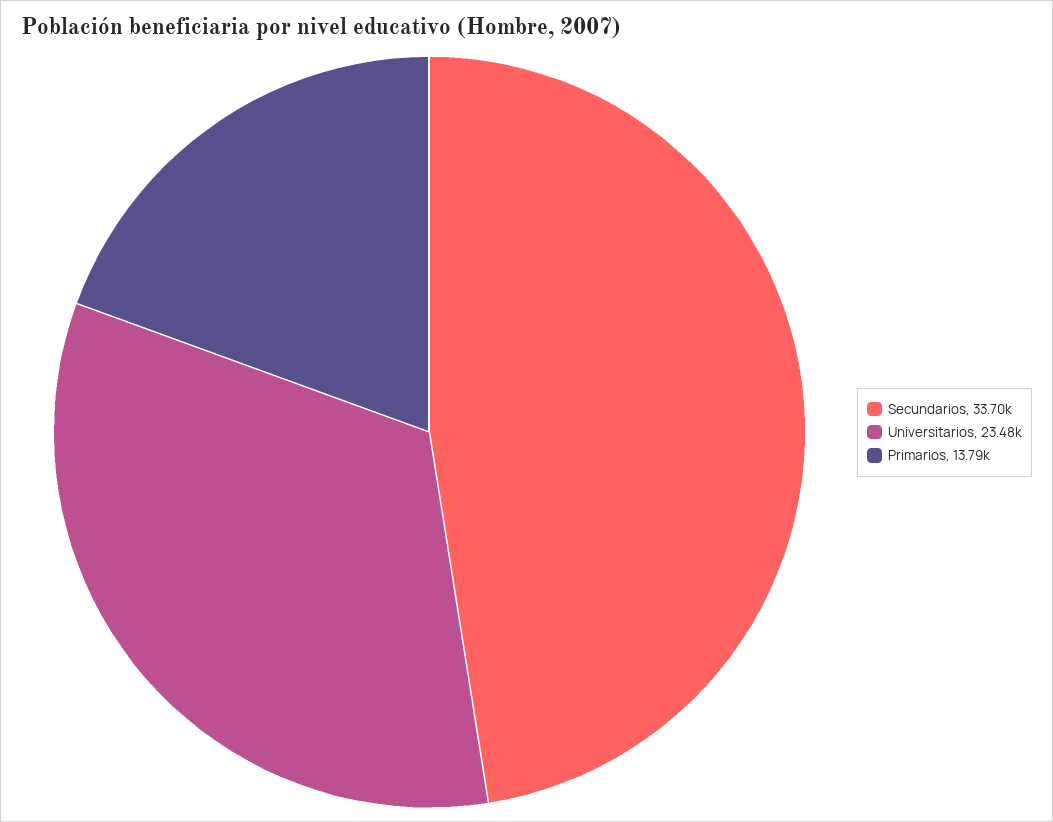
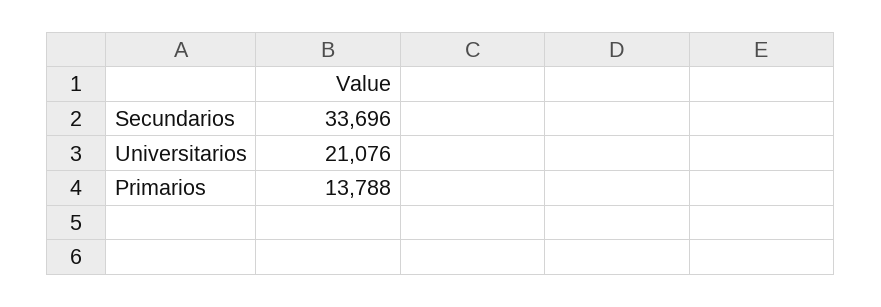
  {
    "Secundarios": 33696,
-   "Universitarios": 23480,
+   "Universitarios": 21076,
    "Primarios": 13788
  }

